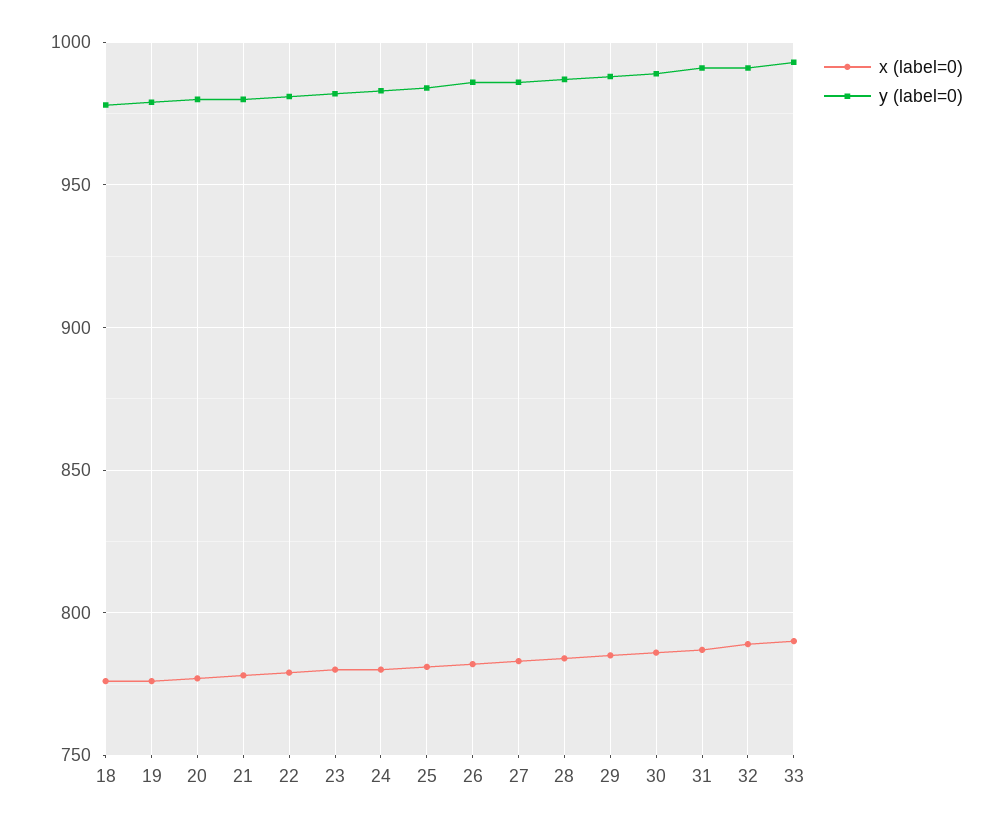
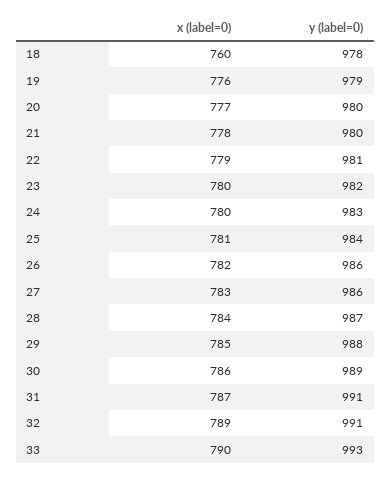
  {
    "x (label=0)": {
-     "18": 775,
+     "18": 760,
      "19": 776,
      "20": 777,
      "21": 778,
      "22": 779,
      "23": 780,
      "24": 780,
      "25": 781,
      "26": 782,
      "27": 783,
      "28": 784,
      "29": 785,
      "30": 786,
      "31": 787,
      "32": 789,
      "33": 790
    },
    "y (label=0)": {
      "18": 978,
      "19": 979,
      "20": 980,
      "21": 980,
      "22": 981,
      "23": 982,
      "24": 983,
      "25": 984,
      "26": 986,
      "27": 986,
      "28": 987,
      "29": 988,
      "30": 989,
      "31": 991,
      "32": 991,
      "33": 993
    }
  }

